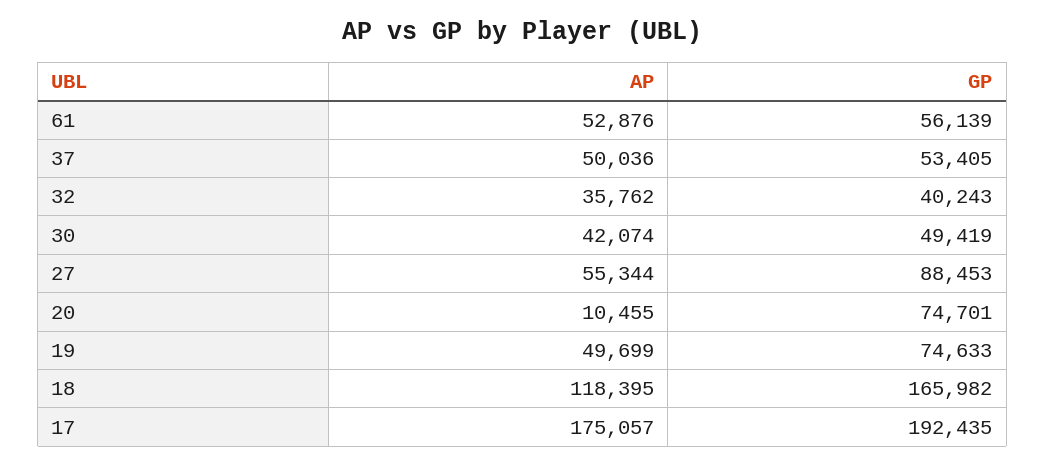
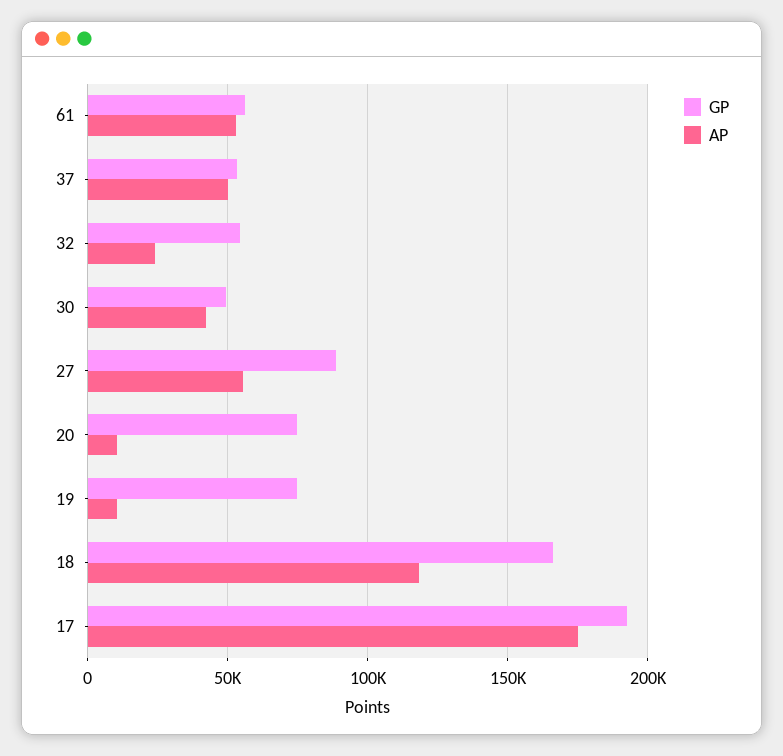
  {
    "AP": {
      "61": 52876,
      "37": 50036,
-     "32": 35762,
+     "32": 25000,
      "30": 42074,
      "27": 55344,
      "20": 10455,
-     "19": 49699,
+     "19": 10000,
      "18": 118395,
      "17": 175057
    },
    "GP": {
      "61": 56139,
      "37": 53405,
-     "32": 40243,
+     "32": 55000,
      "30": 49419,
      "27": 88453,
      "20": 74701,
      "19": 74633,
      "18": 165982,
      "17": 192435
    }
  }

